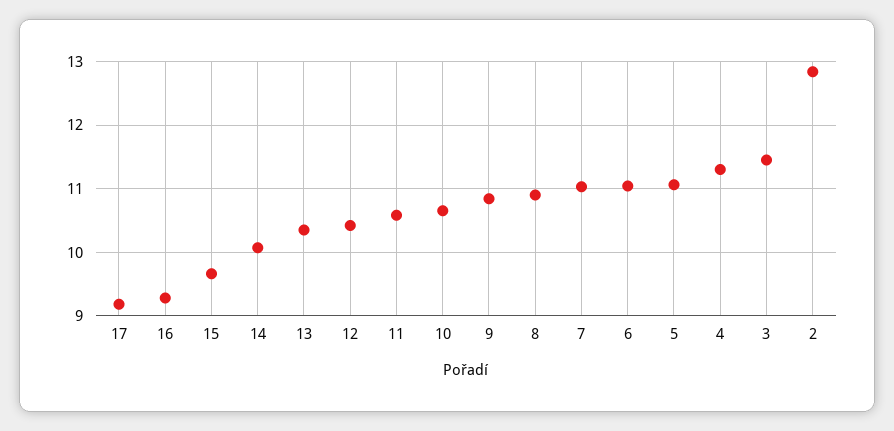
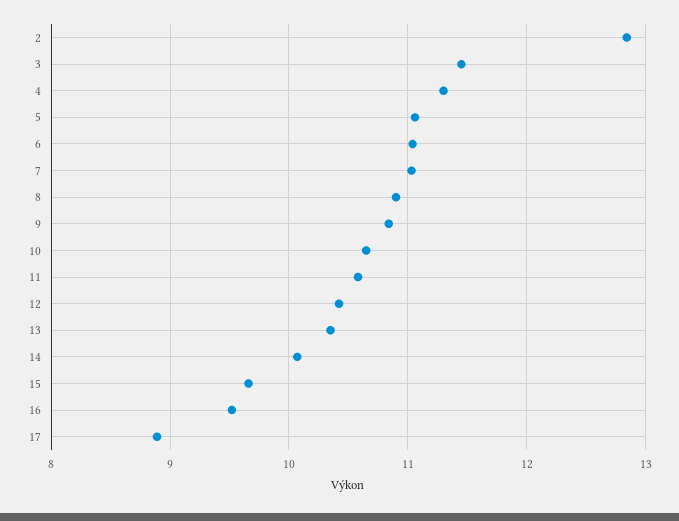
  {
-   "17": 9.2,
+   "17": 8.9,
-   "16": 9.3,
+   "16": 9.5,
    "15": 9.7,
    "14": 10.1,
    "13": 10.4,
    "12": 10.4,
    "11": 10.6,
    "10": 10.7,
    "9": 10.8,
    "8": 10.9,
    "7": 11,
    "6": 11,
    "5": 11.1,
    "4": 11.3,
    "3": 11.5,
    "2": 12.8
  }

